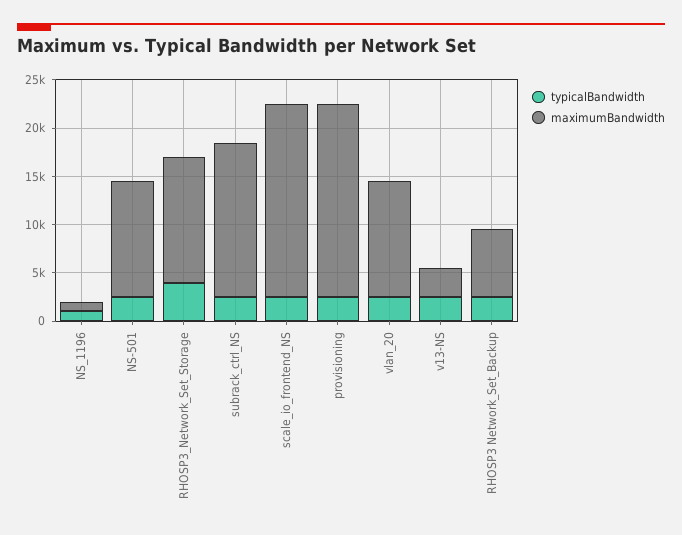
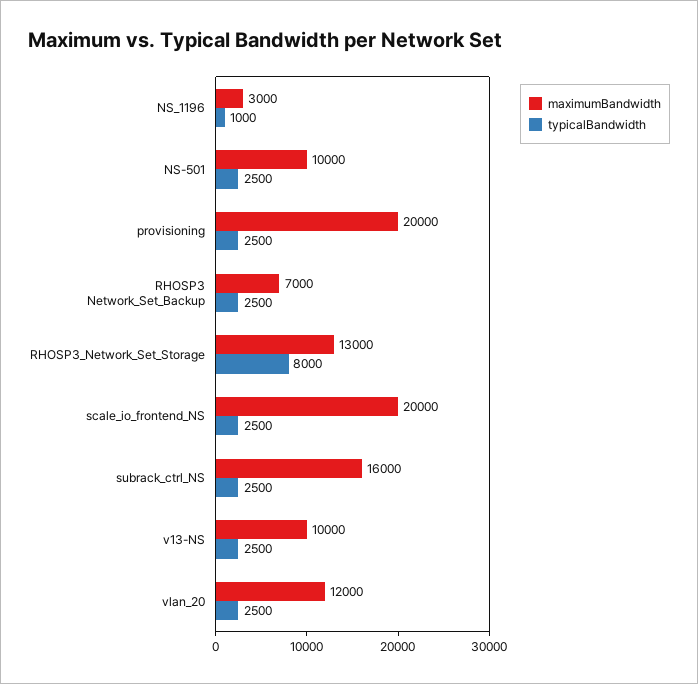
  {
    "typicalBandwidth": {
      "NS_1196": 1000,
      "NS-501": 2500,
-     "RHOSP3_Network_Set_Storage": 4000,
+     "RHOSP3_Network_Set_Storage": 8000,
      "subrack_ctrl_NS": 2500,
      "scale_io_frontend_NS": 2500,
      "provisioning": 2500,
      "vlan_20": 2500,
      "v13-NS": 2500,
      "RHOSP3 Network_Set_Backup": 2500
    },
    "maximumBandwidth": {
-     "NS_1196": 1000,
+     "NS_1196": 3000,
-     "NS-501": 12000,
+     "NS-501": 10000,
      "RHOSP3_Network_Set_Storage": 13000,
      "subrack_ctrl_NS": 16000,
      "scale_io_frontend_NS": 20000,
      "provisioning": 20000,
      "vlan_20": 12000,
-     "v13-NS": 3000,
+     "v13-NS": 10000,
      "RHOSP3 Network_Set_Backup": 7000
    }
  }

